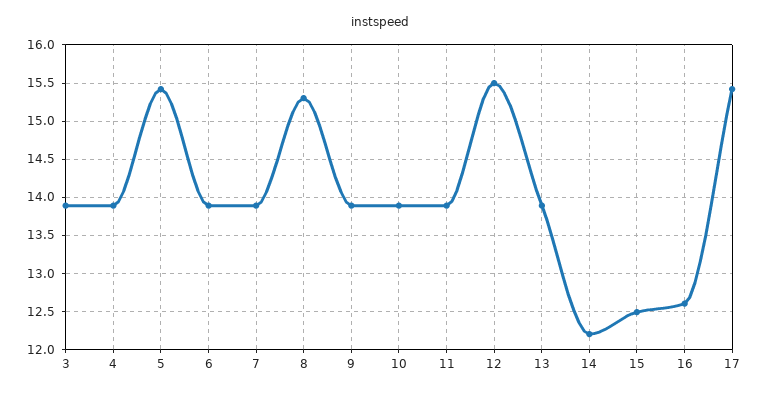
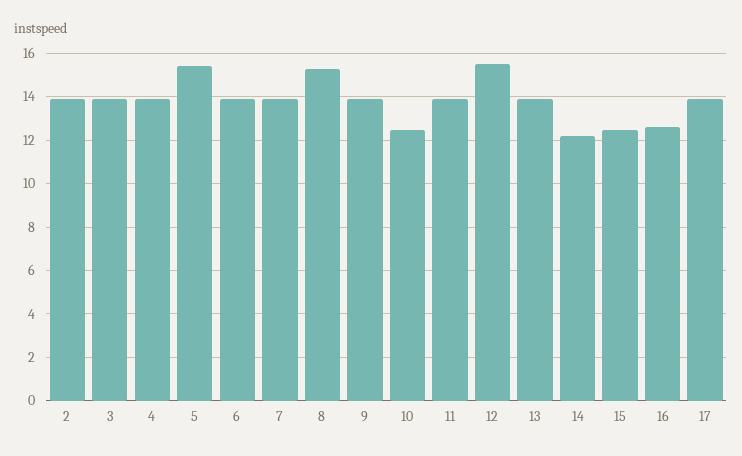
  {
    "3": 13.9,
    "4": 13.9,
    "5": 15.4,
    "6": 13.9,
    "7": 13.9,
    "8": 15.3,
    "9": 13.9,
-   "10": 13.9,
+   "10": 12.5,
    "11": 13.9,
    "12": 15.5,
    "13": 13.9,
    "14": 12.2,
    "15": 12.5,
    "16": 12.6,
-   "17": 15.4
+   "17": 14,
+   "2": 14
  }

